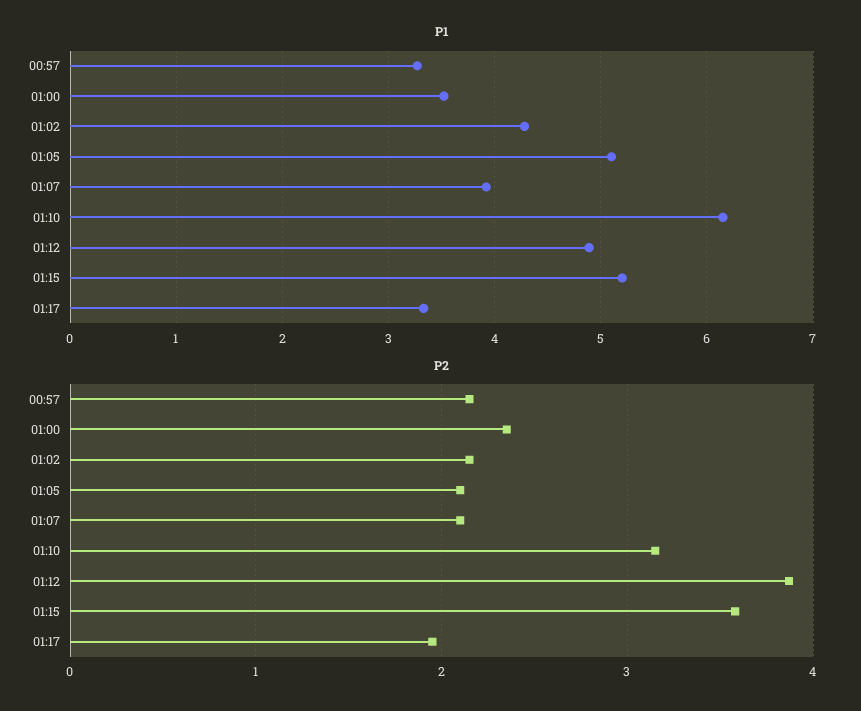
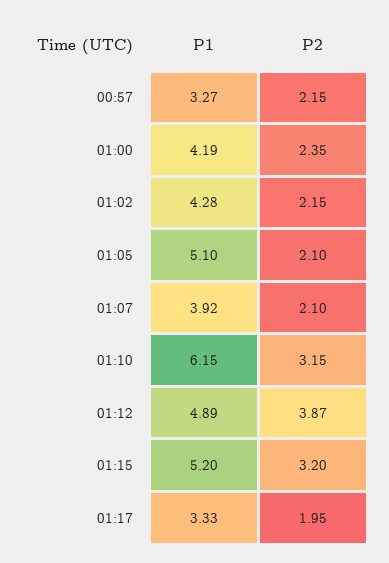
  {
    "P1": {
      "00:57": 3.27,
-     "01:00": 3.5,
+     "01:00": 4.19,
      "01:02": 4.28,
      "01:05": 5.1,
      "01:07": 3.92,
      "01:10": 6.15,
      "01:12": 4.89,
      "01:15": 5.2,
      "01:17": 3.33
    },
    "P2": {
      "00:57": 2.15,
      "01:00": 2.35,
      "01:02": 2.15,
      "01:05": 2.1,
      "01:07": 2.1,
      "01:10": 3.15,
      "01:12": 3.87,
-     "01:15": 3.6,
+     "01:15": 3.2,
      "01:17": 1.95
    }
  }

